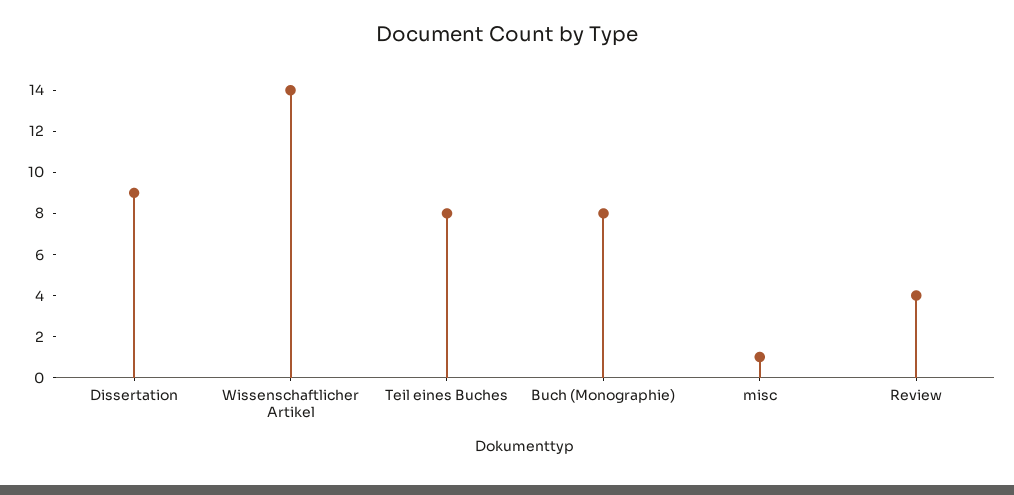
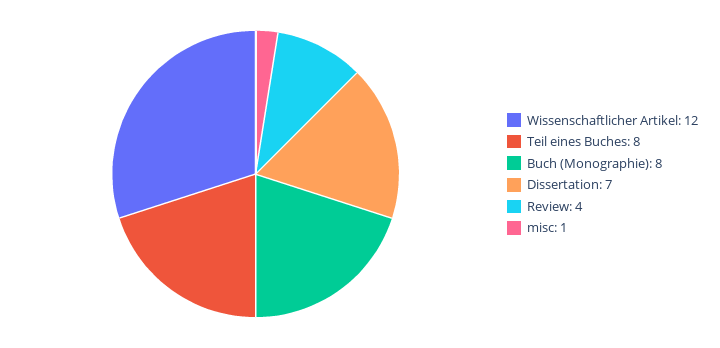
  {
-   "Dissertation": 9,
+   "Dissertation": 7,
-   "Wissenschaftlicher Artikel": 14,
+   "Wissenschaftlicher Artikel": 12,
    "Teil eines Buches": 8,
    "Buch (Monographie)": 8,
    "misc": 1,
    "Review": 4
  }

